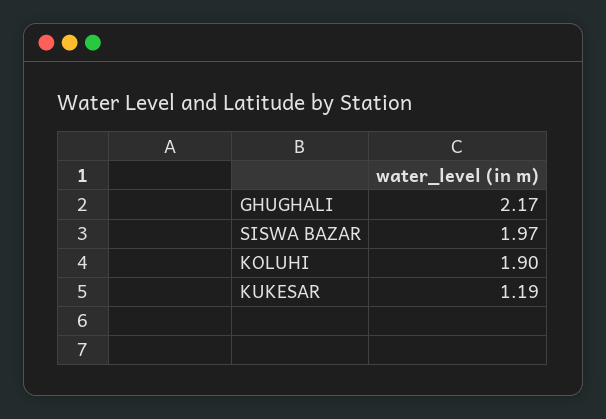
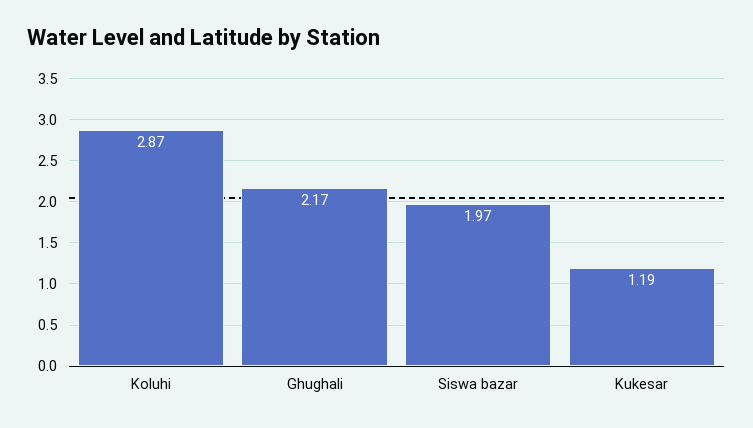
  {
    "GHUGHALI": 2.17,
    "SISWA BAZAR": 1.97,
-   "KOLUHI": 1.9,
+   "KOLUHI": 2.87,
    "KUKESAR": 1.19
  }

